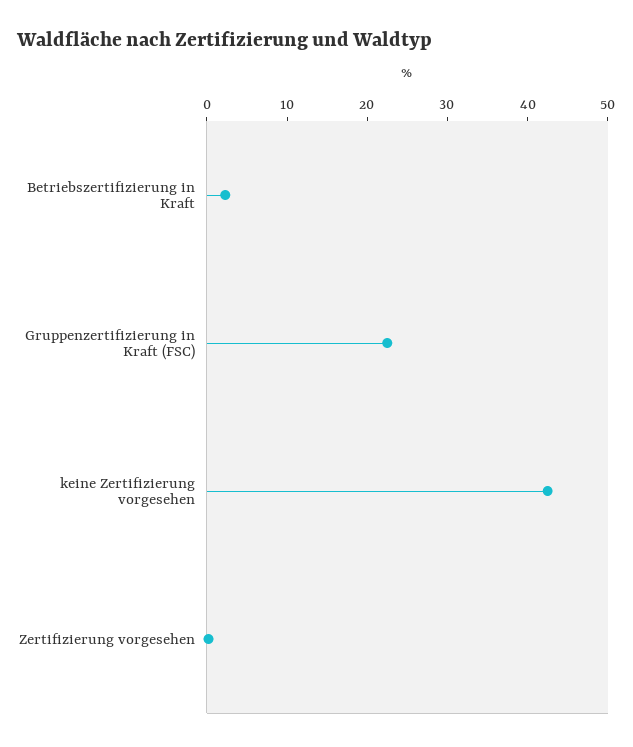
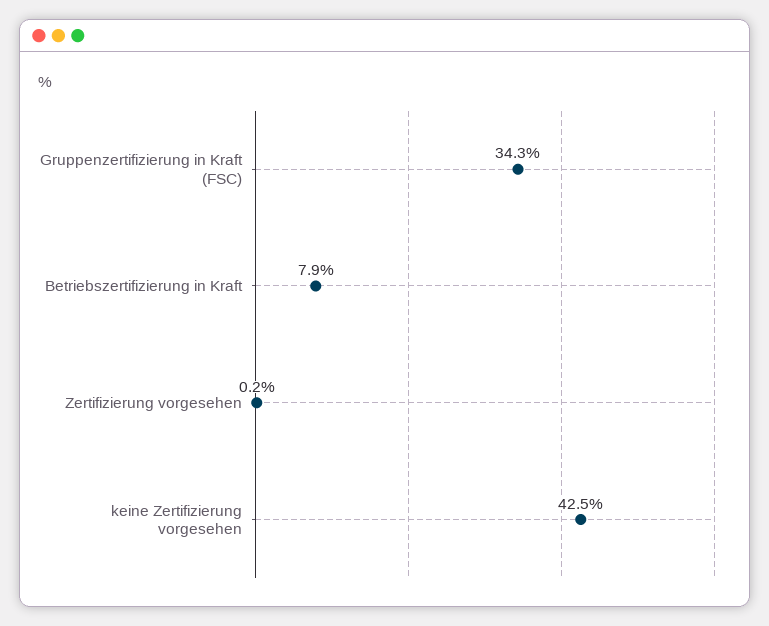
  {
-   "Betriebszertifizierung in Kraft": 2,
+   "Betriebszertifizierung in Kraft": 7.9,
-   "Gruppenzertifizierung in Kraft (FSC)": 22,
+   "Gruppenzertifizierung in Kraft (FSC)": 34.3,
    "keine Zertifizierung vorgesehen": 42.5,
    "Zertifizierung vorgesehen": 0.2
  }

